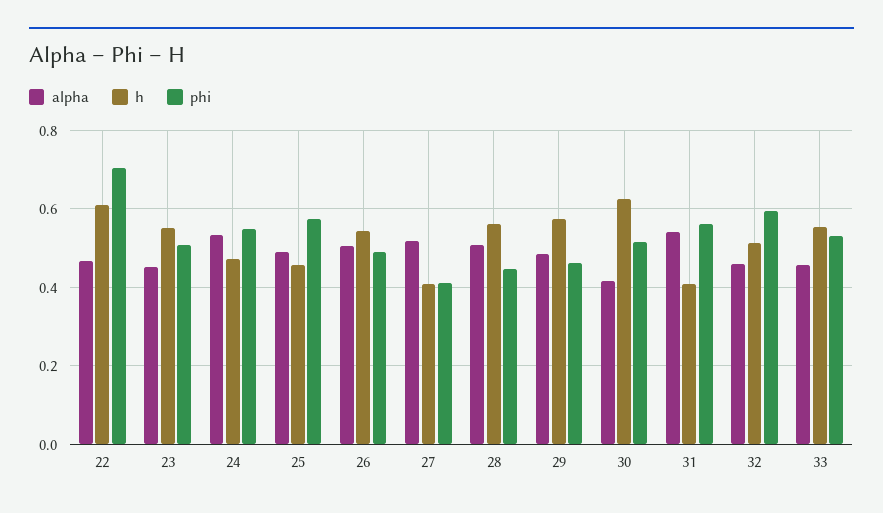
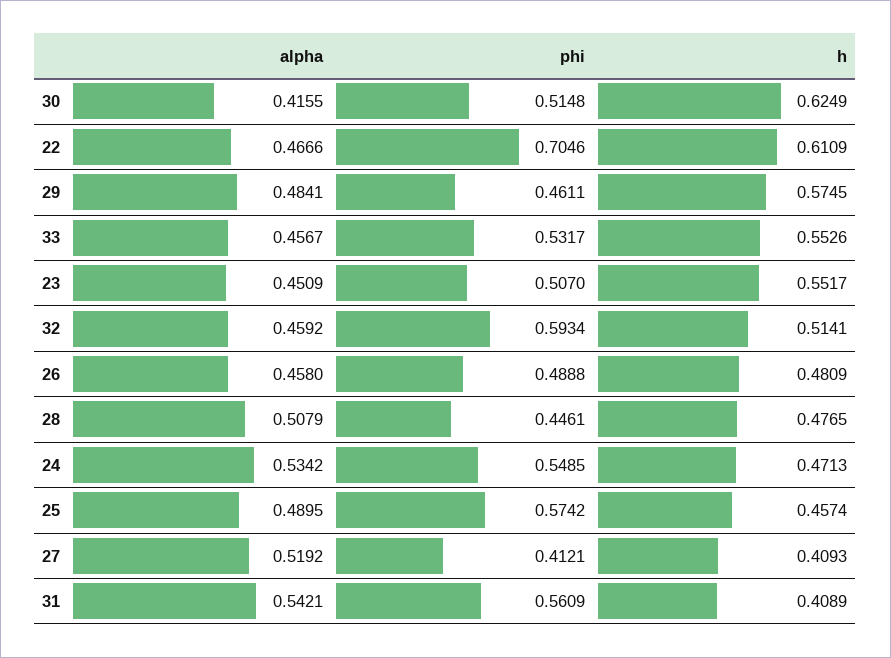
  {
    "alpha": {
      "22": 0.4666,
      "23": 0.4509,
      "24": 0.5342,
      "25": 0.4895,
-     "26": 0.5,
+     "26": 0.458,
      "27": 0.5192,
      "28": 0.5079,
      "29": 0.4841,
      "30": 0.4155,
      "31": 0.5421,
      "32": 0.4592,
      "33": 0.4567
    },
    "h": {
      "22": 0.6109,
      "23": 0.5517,
      "24": 0.4713,
      "25": 0.4574,
-     "26": 0.54,
+     "26": 0.4809,
      "27": 0.4093,
-     "28": 0.56,
+     "28": 0.4765,
      "29": 0.5745,
      "30": 0.6249,
      "31": 0.4089,
      "32": 0.5141,
      "33": 0.5526
    },
    "phi": {
      "22": 0.7046,
      "23": 0.507,
      "24": 0.5485,
      "25": 0.5742,
      "26": 0.4888,
      "27": 0.4121,
      "28": 0.4461,
      "29": 0.4611,
      "30": 0.5148,
      "31": 0.5609,
      "32": 0.5934,
      "33": 0.5317
    }
  }

